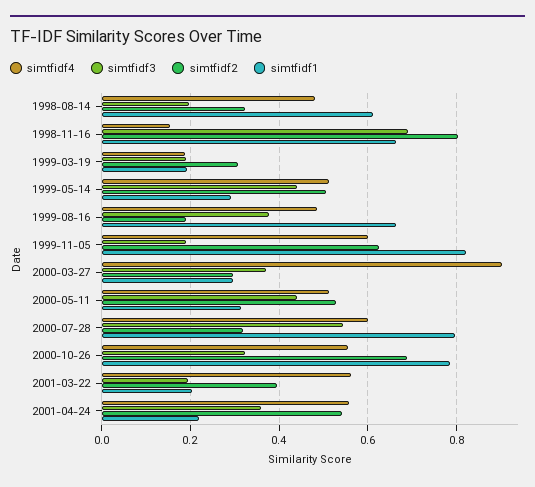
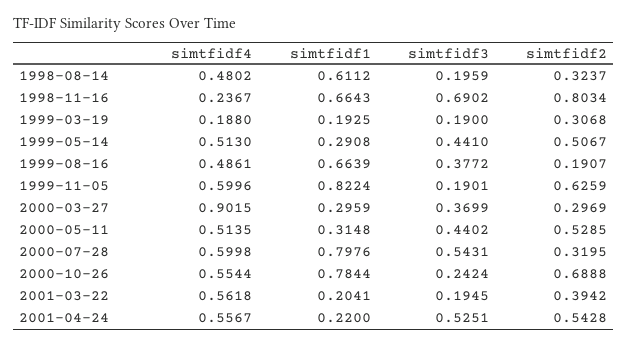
  {
    "simtfidf4": {
      "1998-08-14": 0.4802,
-     "1998-11-16": 0.16,
+     "1998-11-16": 0.2367,
      "1999-03-19": 0.188,
      "1999-05-14": 0.513,
      "1999-08-16": 0.4861,
      "1999-11-05": 0.5996,
      "2000-03-27": 0.9015,
      "2000-05-11": 0.5135,
      "2000-07-28": 0.5998,
      "2000-10-26": 0.5544,
      "2001-03-22": 0.5618,
      "2001-04-24": 0.5567
    },
    "simtfidf3": {
      "1998-08-14": 0.1959,
      "1998-11-16": 0.6902,
      "1999-03-19": 0.19,
      "1999-05-14": 0.441,
      "1999-08-16": 0.3772,
      "1999-11-05": 0.1901,
      "2000-03-27": 0.3699,
      "2000-05-11": 0.4402,
      "2000-07-28": 0.5431,
-     "2000-10-26": 0.32,
+     "2000-10-26": 0.2424,
      "2001-03-22": 0.1945,
-     "2001-04-24": 0.36
+     "2001-04-24": 0.5251
    },
    "simtfidf2": {
      "1998-08-14": 0.3237,
      "1998-11-16": 0.8034,
      "1999-03-19": 0.3068,
      "1999-05-14": 0.5067,
      "1999-08-16": 0.1907,
      "1999-11-05": 0.6259,
      "2000-03-27": 0.2969,
      "2000-05-11": 0.5285,
      "2000-07-28": 0.3195,
      "2000-10-26": 0.6888,
      "2001-03-22": 0.3942,
      "2001-04-24": 0.5428
    },
    "simtfidf1": {
      "1998-08-14": 0.6112,
      "1998-11-16": 0.6643,
      "1999-03-19": 0.1925,
      "1999-05-14": 0.2908,
      "1999-08-16": 0.6639,
      "1999-11-05": 0.8224,
      "2000-03-27": 0.2959,
      "2000-05-11": 0.3148,
      "2000-07-28": 0.7976,
      "2000-10-26": 0.7844,
      "2001-03-22": 0.2041,
      "2001-04-24": 0.22
    }
  }

